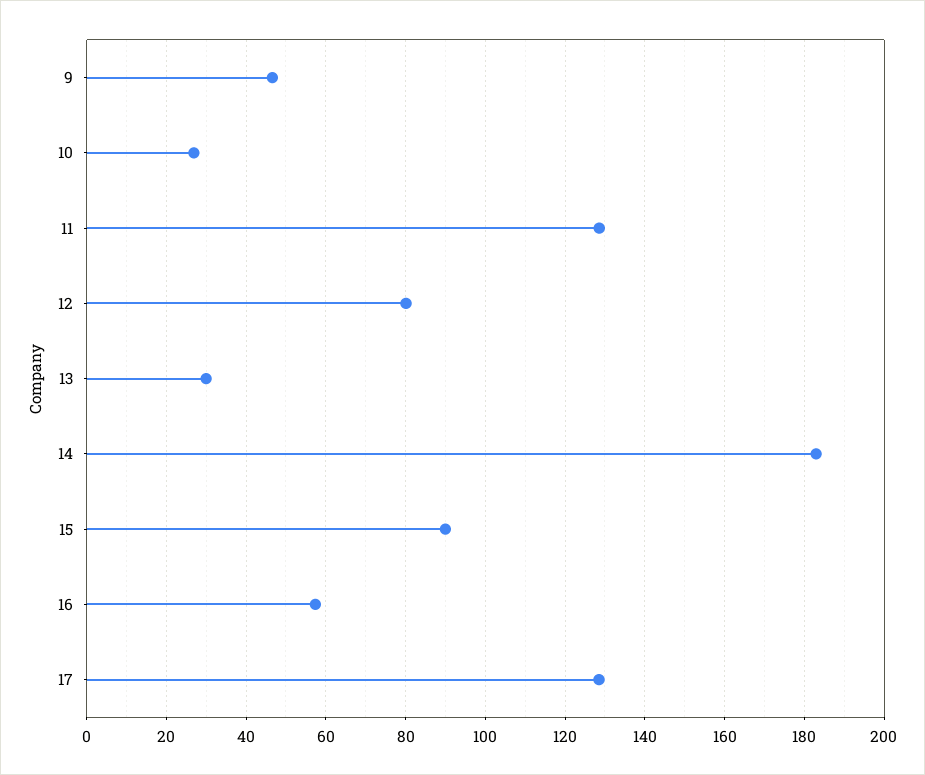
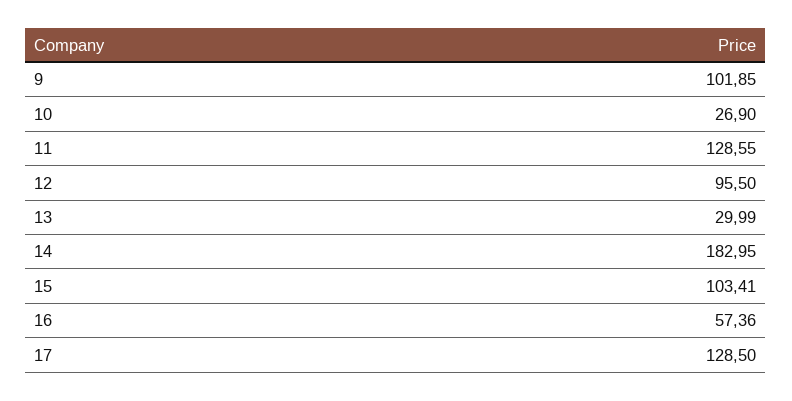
  {
-   "9": 46,
+   "9": 101.85,
    "10": 26.9,
    "11": 128.55,
-   "12": 80,
+   "12": 95.5,
    "13": 29.99,
    "14": 182.95,
-   "15": 90,
+   "15": 103.41,
    "16": 57.36,
    "17": 128.5
  }

